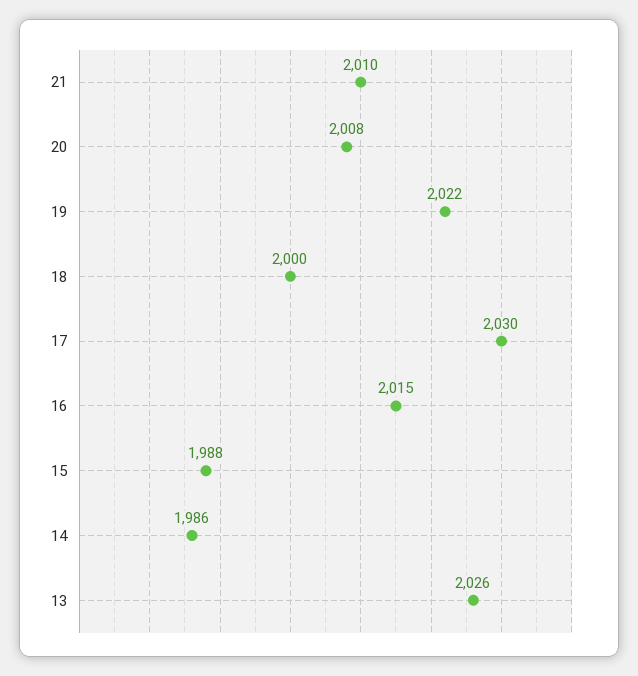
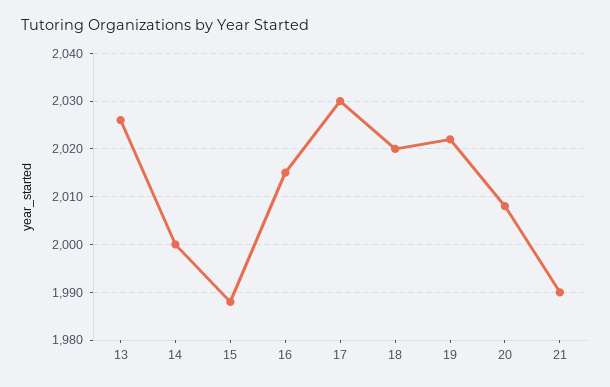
  {
-   "21": 2010,
+   "21": 1990,
    "20": 2008,
    "19": 2022,
-   "18": 2000,
+   "18": 2020,
    "17": 2030,
    "16": 2015,
    "15": 1988,
-   "14": 1986,
+   "14": 2000,
    "13": 2026
  }

